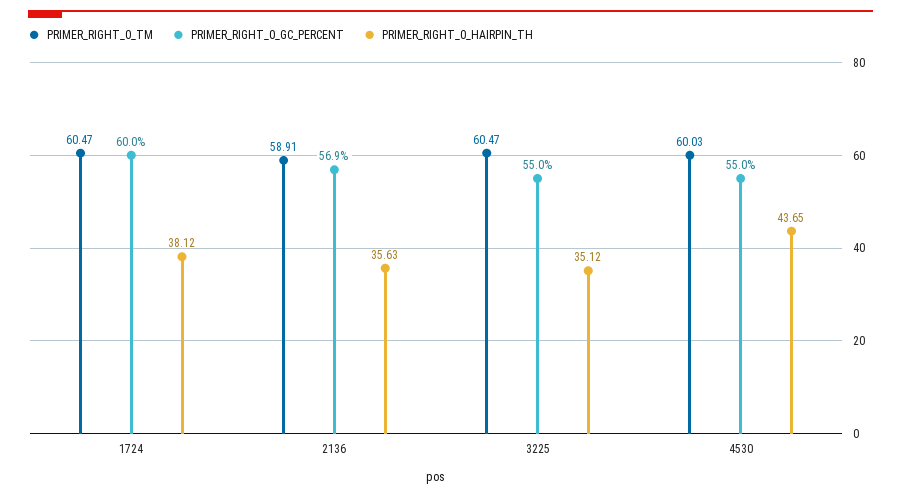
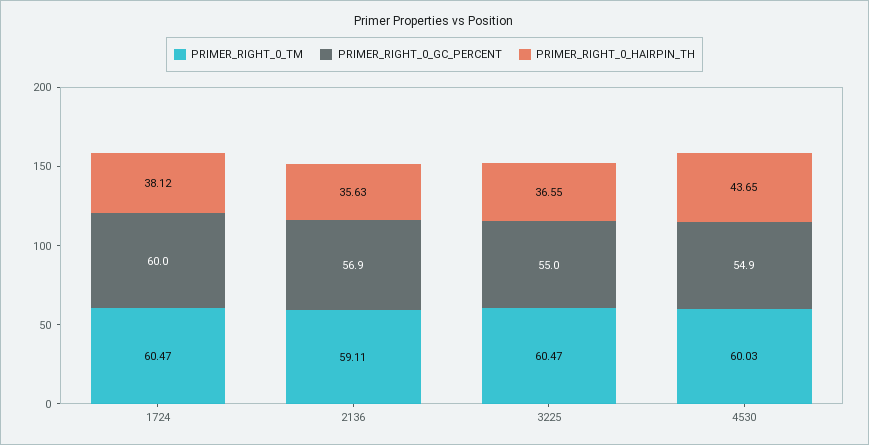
  {
    "PRIMER_RIGHT_0_TM": {
      "1724": 60.47,
-     "2136": 58.91,
+     "2136": 59.11,
      "3225": 60.47,
      "4530": 60.03
    },
    "PRIMER_RIGHT_0_GC_PERCENT": {
      "1724": 60,
      "2136": 56.9,
      "3225": 55,
-     "4530": 55
+     "4530": 54.9
    },
    "PRIMER_RIGHT_0_HAIRPIN_TH": {
      "1724": 38.12,
      "2136": 35.63,
-     "3225": 35.12,
+     "3225": 36.55,
      "4530": 43.65
    }
  }

